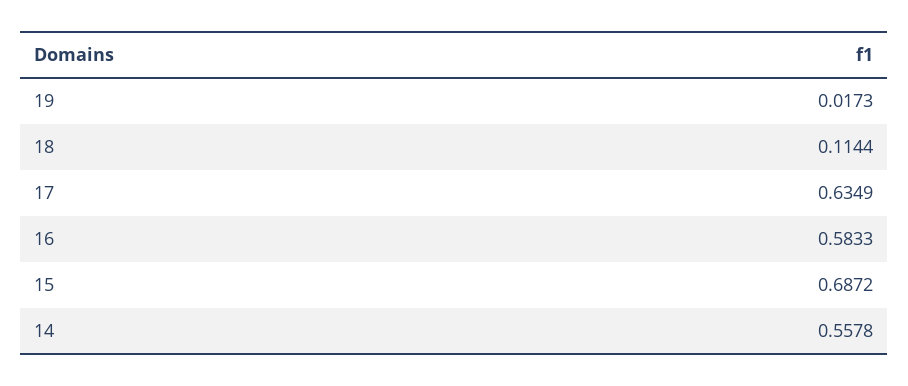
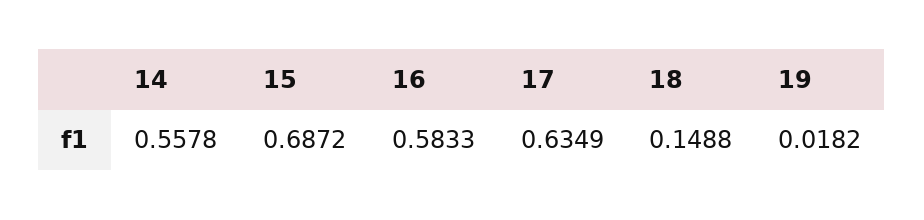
  {
-   "19": 0.0173,
+   "19": 0.0182,
-   "18": 0.1144,
+   "18": 0.1488,
    "17": 0.6349,
    "16": 0.5833,
    "15": 0.6872,
    "14": 0.5578
  }

